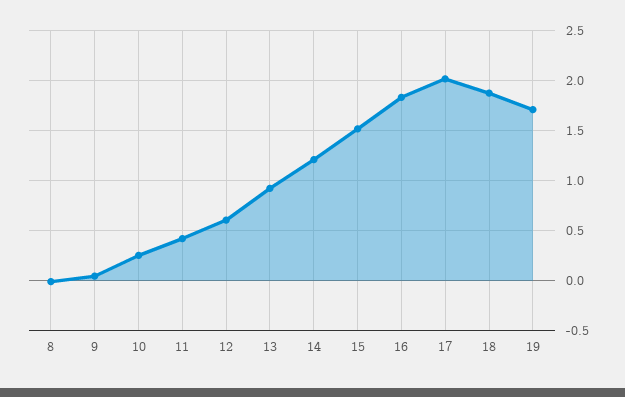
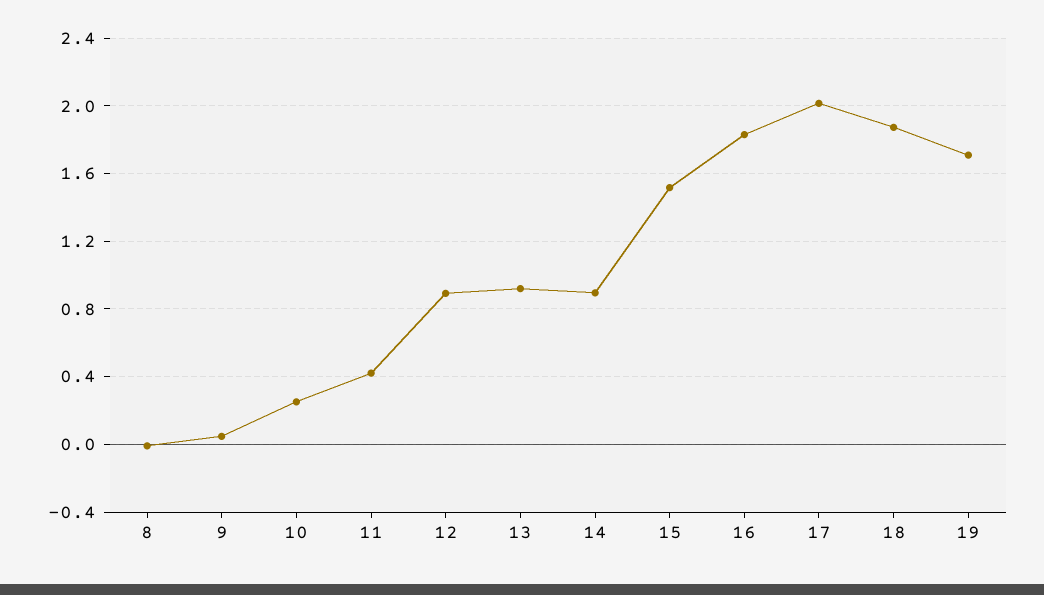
  {
    "8": 0,
    "9": 0.05,
    "10": 0.25,
    "11": 0.4,
-   "12": 0.6,
+   "12": 0.9,
    "13": 0.9,
-   "14": 1.2,
+   "14": 0.9,
    "15": 1.5,
    "16": 1.85,
    "17": 2,
    "18": 1.85,
    "19": 1.7
  }

